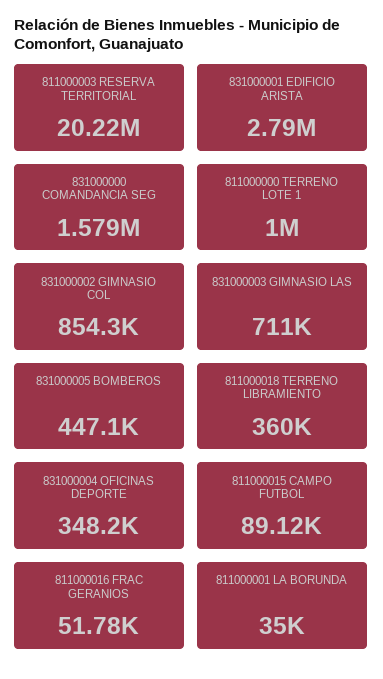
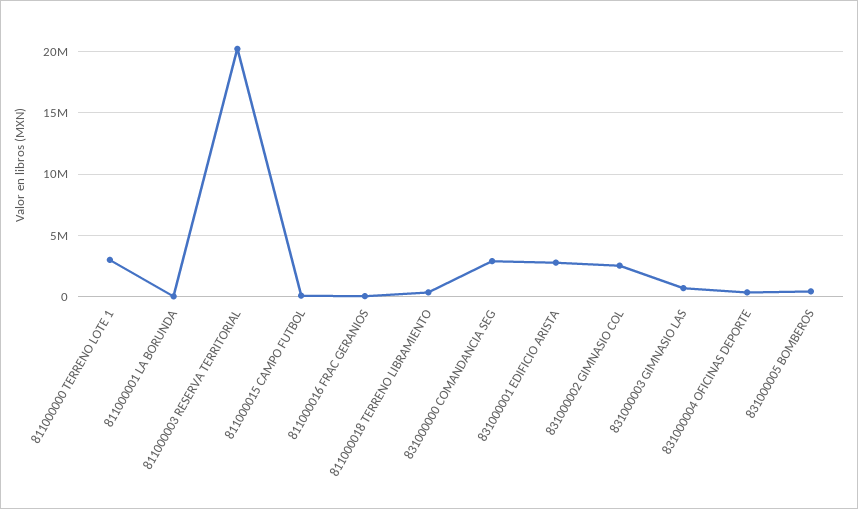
  {
    "811000003 RESERVA TERRITORIAL": 20220000,
    "831000001 EDIFICIO ARISTA": 2790000,
-   "831000000 COMANDANCIA SEG": 1579000,
+   "831000000 COMANDANCIA SEG": 3000000,
-   "811000000 TERRENO LOTE 1": 1000000,
+   "811000000 TERRENO LOTE 1": 3000000,
-   "831000002 GIMNASIO COL": 854300,
+   "831000002 GIMNASIO COL": 2500000,
    "831000003 GIMNASIO LAS": 711000,
    "831000005 BOMBEROS": 447100,
    "811000018 TERRENO LIBRAMIENTO": 360000,
    "831000004 OFICINAS DEPORTE": 348200,
    "811000015 CAMPO FUTBOL": 89120,
    "811000016 FRAC GERANIOS": 51780,
    "811000001 LA BORUNDA": 35000
  }

